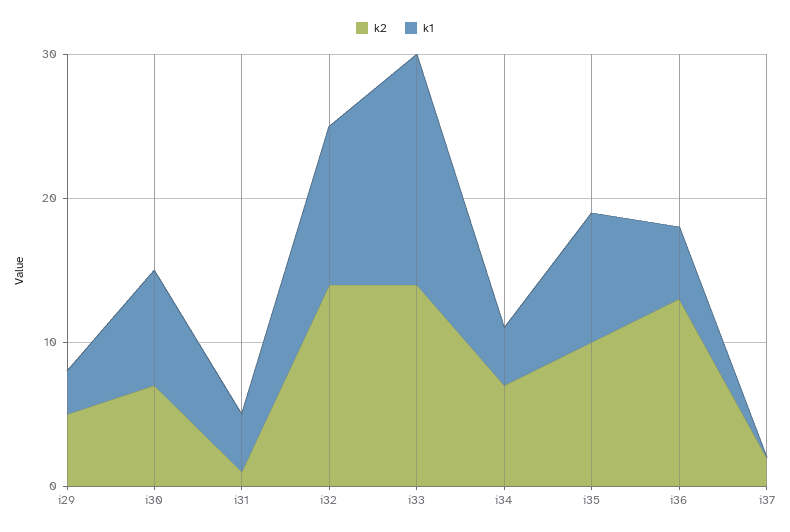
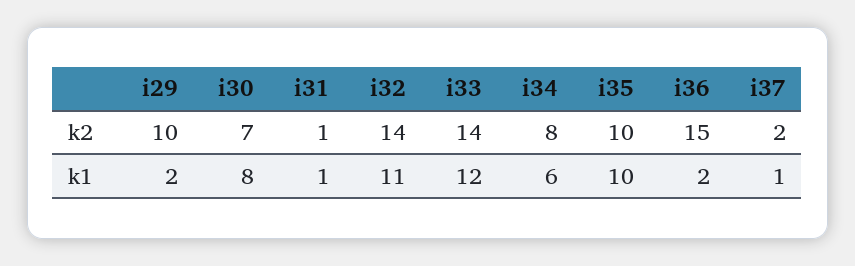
  {
    "k2": {
-     "i29": 5,
+     "i29": 10,
      "i30": 7,
      "i31": 1,
      "i32": 14,
      "i33": 14,
-     "i34": 7,
+     "i34": 8,
      "i35": 10,
-     "i36": 13,
+     "i36": 15,
      "i37": 2
    },
    "k1": {
-     "i29": 3,
+     "i29": 2,
      "i30": 8,
-     "i31": 4,
+     "i31": 1,
      "i32": 11,
-     "i33": 16,
+     "i33": 12,
-     "i34": 4,
+     "i34": 6,
-     "i35": 9,
+     "i35": 10,
-     "i36": 5,
+     "i36": 2,
-     "i37": 0
+     "i37": 1
    }
  }

